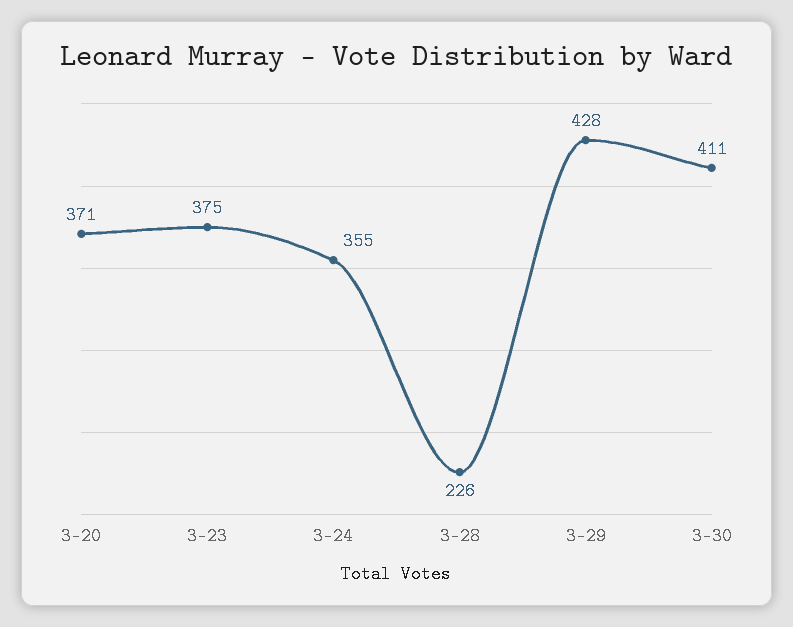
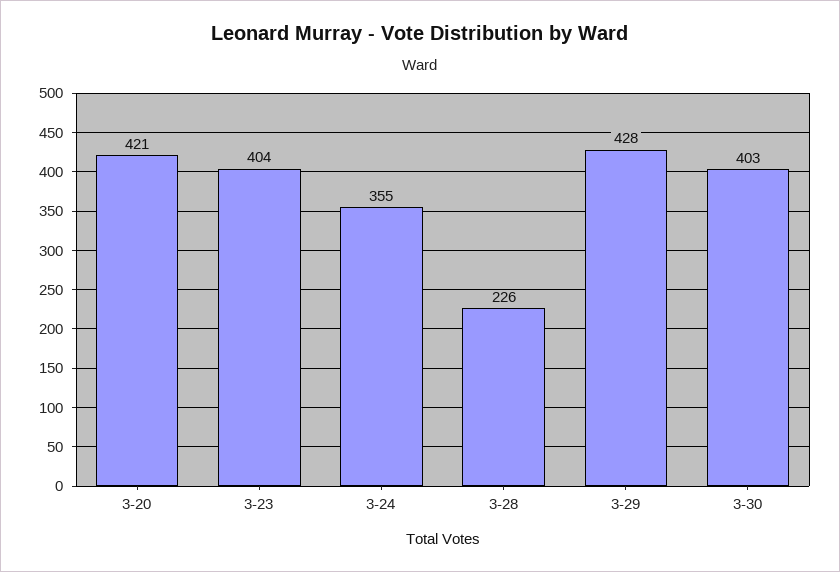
  {
-   "3-20": 371,
+   "3-20": 421,
-   "3-23": 375,
+   "3-23": 404,
    "3-24": 355,
    "3-28": 226,
    "3-29": 428,
-   "3-30": 411
+   "3-30": 403
  }

